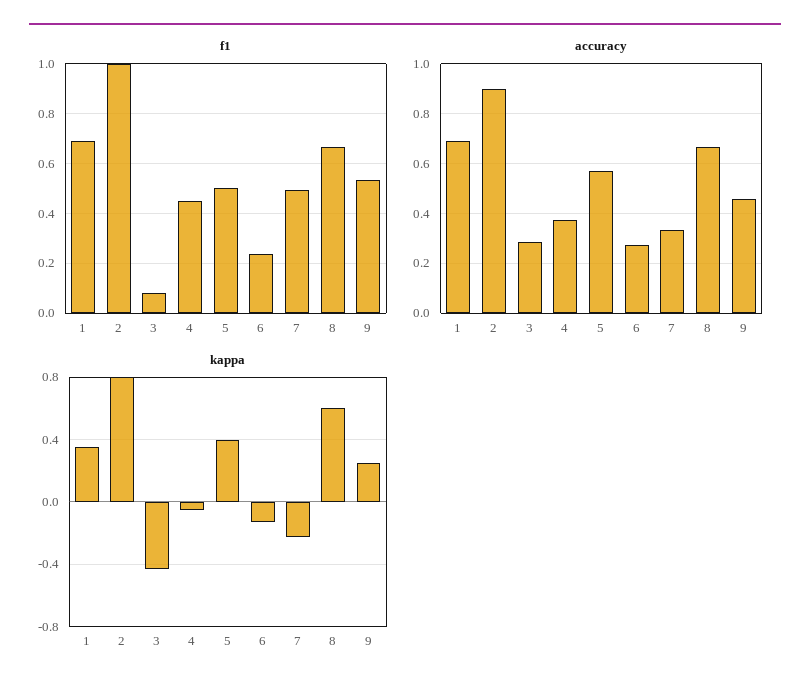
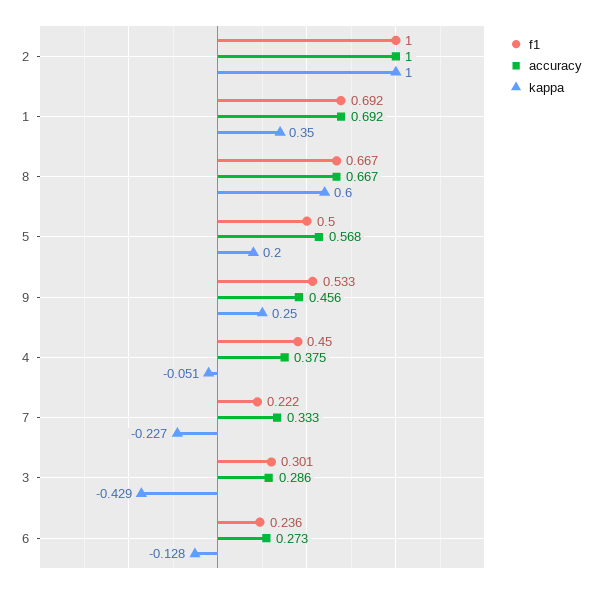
  {
    "f1": {
      "1": 0.692,
      "2": 1,
-     "3": 0.075,
+     "3": 0.301,
      "4": 0.45,
      "5": 0.5,
      "6": 0.236,
-     "7": 0.5,
+     "7": 0.222,
      "8": 0.667,
      "9": 0.533
    },
    "accuracy": {
      "1": 0.692,
-     "2": 0.9,
+     "2": 1,
      "3": 0.286,
      "4": 0.375,
      "5": 0.568,
      "6": 0.273,
      "7": 0.333,
      "8": 0.667,
      "9": 0.456
    },
    "kappa": {
      "1": 0.35,
-     "2": 0.8,
+     "2": 1,
      "3": -0.429,
      "4": -0.051,
-     "5": 0.4,
+     "5": 0.2,
      "6": -0.128,
      "7": -0.227,
      "8": 0.6,
      "9": 0.25
    }
  }

